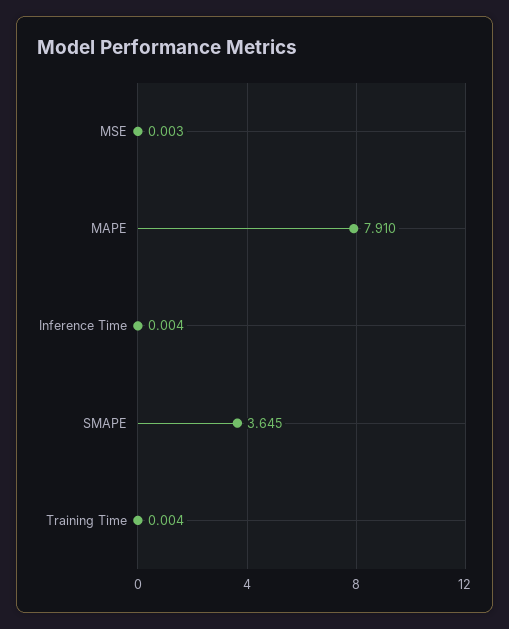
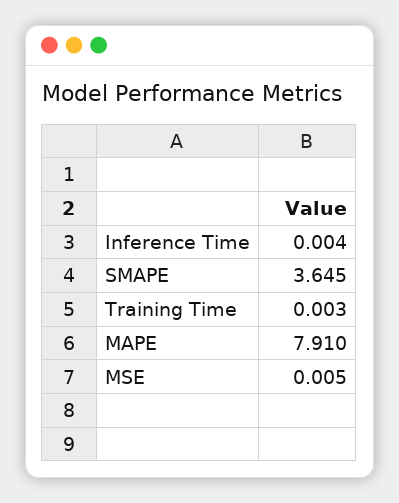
  {
-   "MSE": 0.003,
+   "MSE": 0.005,
    "MAPE": 7.91,
    "Inference Time": 0.004,
    "SMAPE": 3.645,
-   "Training Time": 0.004
+   "Training Time": 0.003
  }

